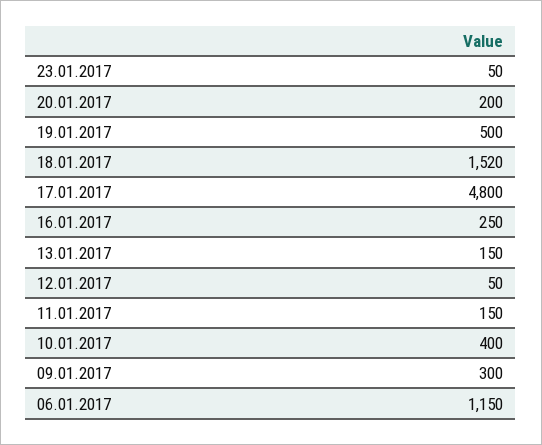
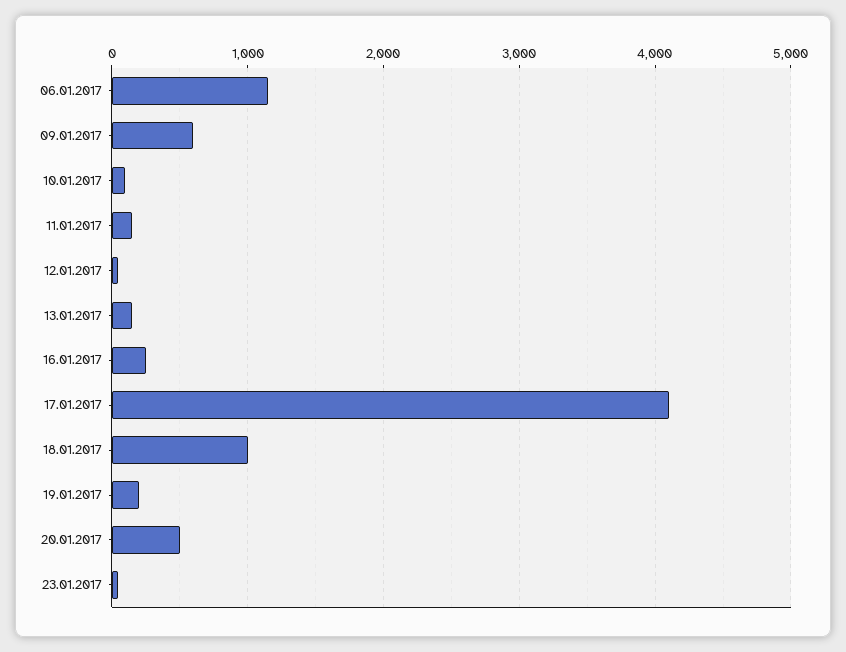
  {
    "23.01.2017": 50,
-   "20.01.2017": 200,
+   "20.01.2017": 500,
-   "19.01.2017": 500,
+   "19.01.2017": 200,
-   "18.01.2017": 1520,
+   "18.01.2017": 1000,
-   "17.01.2017": 4800,
+   "17.01.2017": 4100,
    "16.01.2017": 250,
    "13.01.2017": 150,
    "12.01.2017": 50,
    "11.01.2017": 150,
-   "10.01.2017": 400,
+   "10.01.2017": 100,
-   "09.01.2017": 300,
+   "09.01.2017": 600,
    "06.01.2017": 1150
  }

